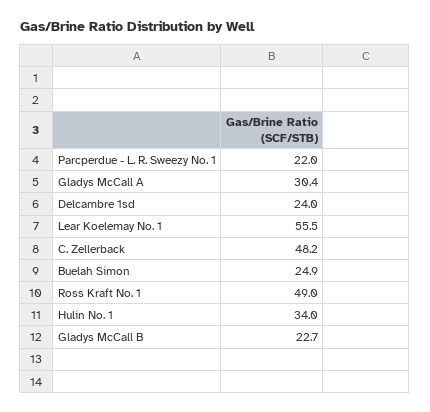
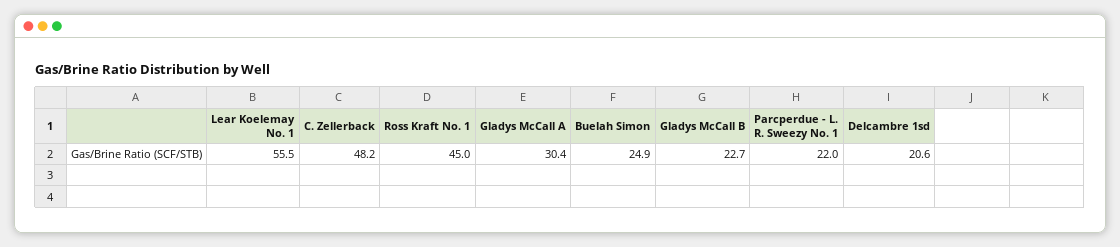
  {
    "Parcperdue - L. R. Sweezy No. 1": 22,
    "Gladys McCall A": 30.4,
-   "Delcambre 1sd": 24,
+   "Delcambre 1sd": 20.6,
    "Lear Koelemay No. 1": 55.5,
    "C. Zellerback": 48.2,
    "Buelah Simon": 24.9,
-   "Ross Kraft No. 1": 49,
+   "Ross Kraft No. 1": 45,
-   "Hulin No. 1": 34,
    "Gladys McCall B": 22.7
  }

